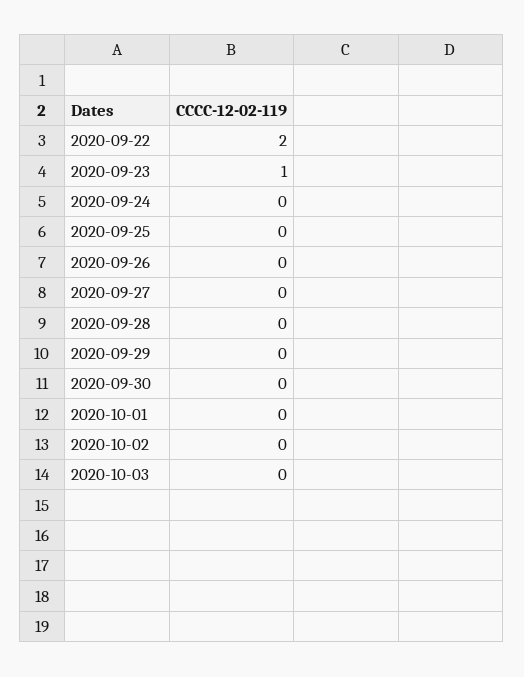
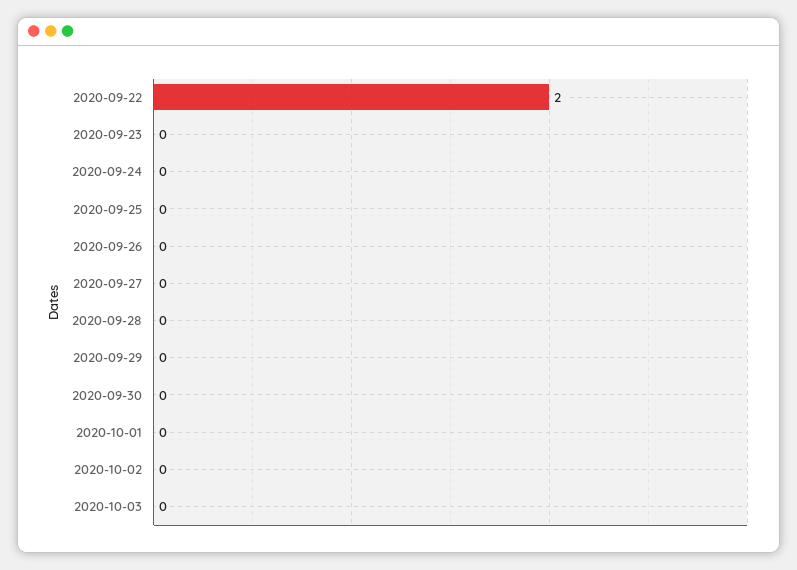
  {
    "2020-09-22": 2,
-   "2020-09-23": 1,
+   "2020-09-23": 0,
    "2020-09-24": 0,
    "2020-09-25": 0,
    "2020-09-26": 0,
    "2020-09-27": 0,
    "2020-09-28": 0,
    "2020-09-29": 0,
    "2020-09-30": 0,
    "2020-10-01": 0,
    "2020-10-02": 0,
    "2020-10-03": 0
  }

